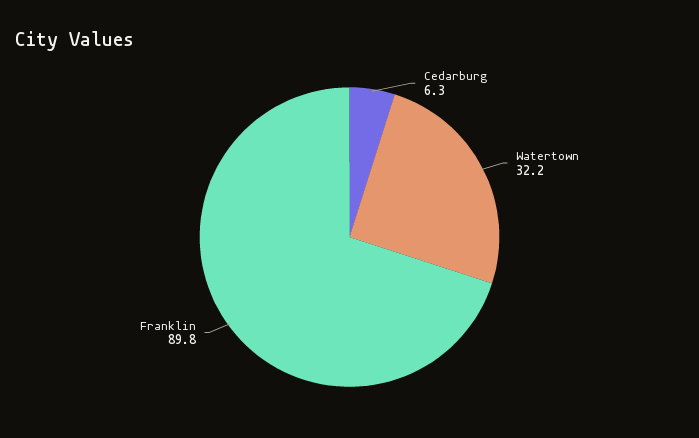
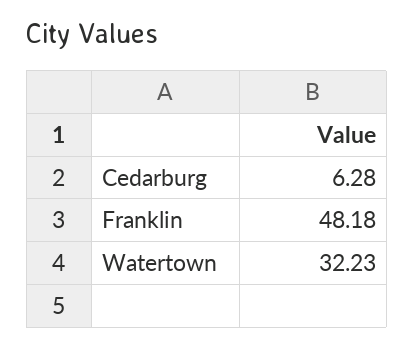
  {
    "Cedarburg": 6.28,
    "Watertown": 32.23,
-   "Franklin": 89.8
+   "Franklin": 48.18
  }

